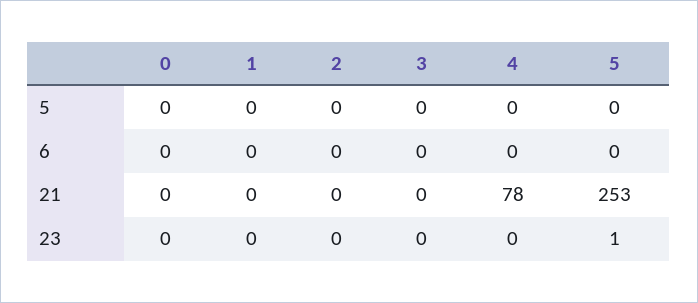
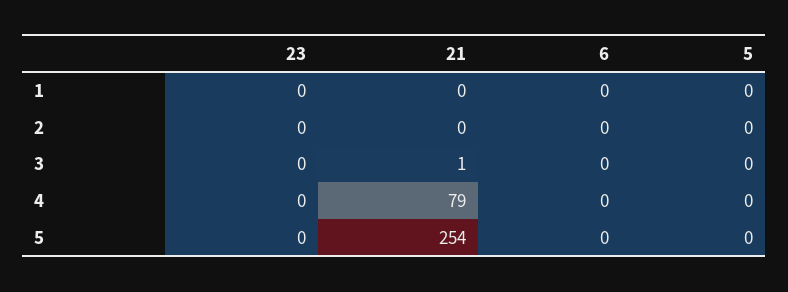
  {
-   "0": {
-     "5": 0,
-     "6": 0,
-     "21": 0,
-     "23": 0
-   },
    "1": {
      "5": 0,
      "6": 0,
      "21": 0,
      "23": 0
    },
    "2": {
      "5": 0,
      "6": 0,
      "21": 0,
      "23": 0
    },
    "3": {
      "5": 0,
      "6": 0,
-     "21": 0,
+     "21": 1,
      "23": 0
    },
    "4": {
      "5": 0,
      "6": 0,
-     "21": 78,
+     "21": 79,
      "23": 0
    },
    "5": {
      "5": 0,
      "6": 0,
-     "21": 253,
+     "21": 254,
-     "23": 1
+     "23": 0
    }
  }

